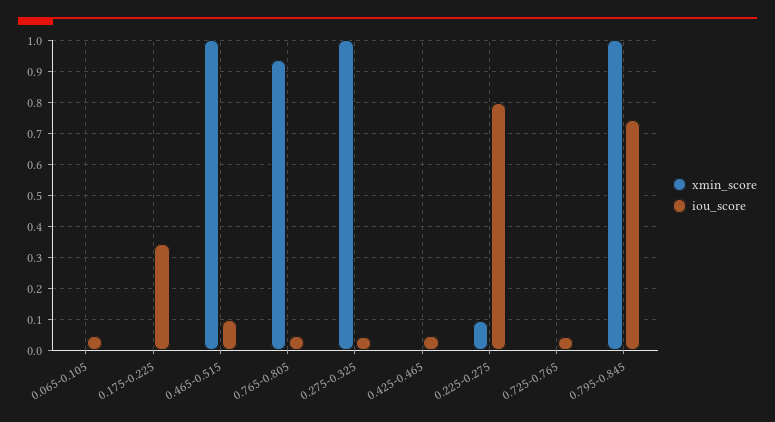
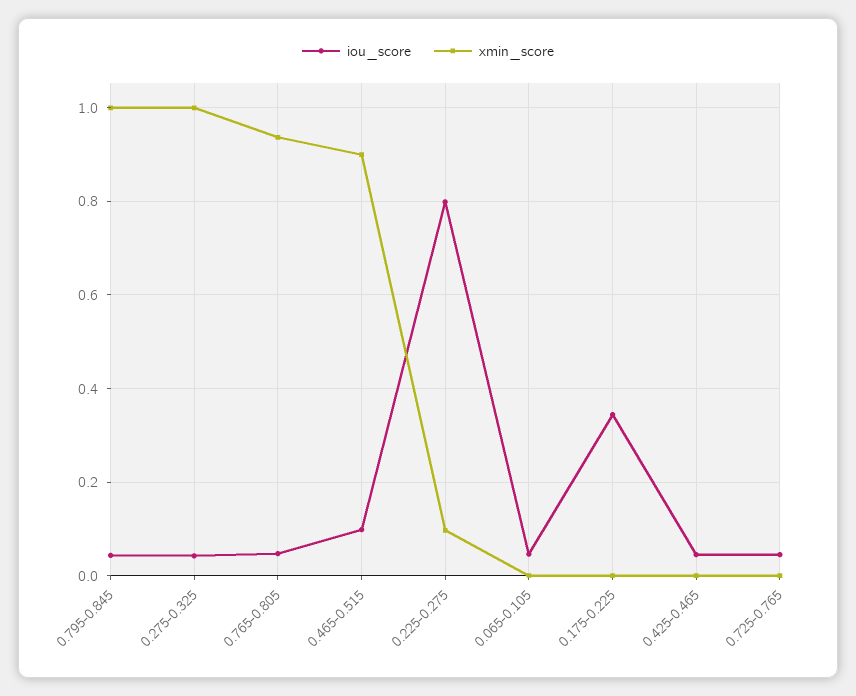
  {
    "xmin_score": {
      "0.065-0.105": 0,
      "0.175-0.225": 0,
-     "0.465-0.515": 1,
+     "0.465-0.515": 0.9,
      "0.765-0.805": 0.94,
      "0.275-0.325": 1,
      "0.425-0.465": 0,
      "0.225-0.275": 0.1,
      "0.725-0.765": 0,
      "0.795-0.845": 1
    },
    "iou_score": {
      "0.065-0.105": 0.04,
      "0.175-0.225": 0.34,
      "0.465-0.515": 0.1,
      "0.765-0.805": 0.04,
      "0.275-0.325": 0.04,
      "0.425-0.465": 0.04,
      "0.225-0.275": 0.8,
      "0.725-0.765": 0.04,
-     "0.795-0.845": 0.74
+     "0.795-0.845": 0.04
    }
  }

